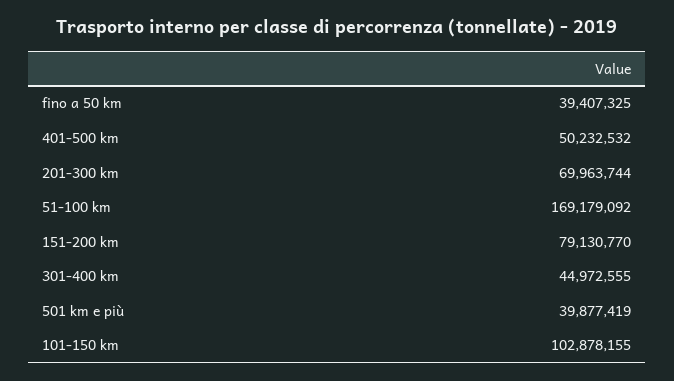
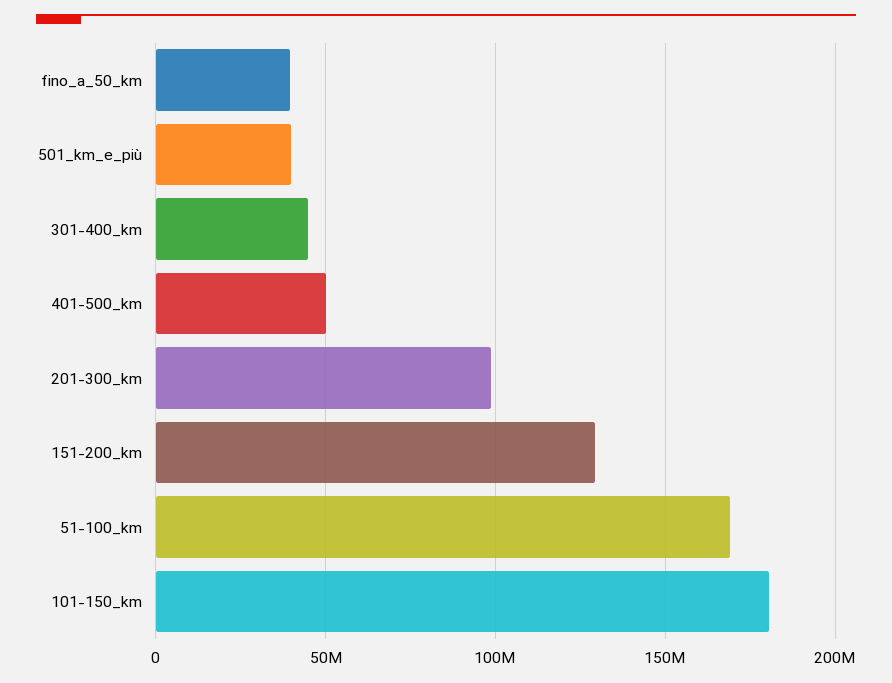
  {
    "fino a 50 km": 39407325,
    "401-500 km": 50232532,
-   "201-300 km": 69963744,
+   "201-300 km": 100000000,
    "51-100 km": 169179092,
-   "151-200 km": 79130770,
+   "151-200 km": 130000000,
    "301-400 km": 44972555,
    "501 km e più": 39877419,
-   "101-150 km": 102878155
+   "101-150 km": 180000000
  }

